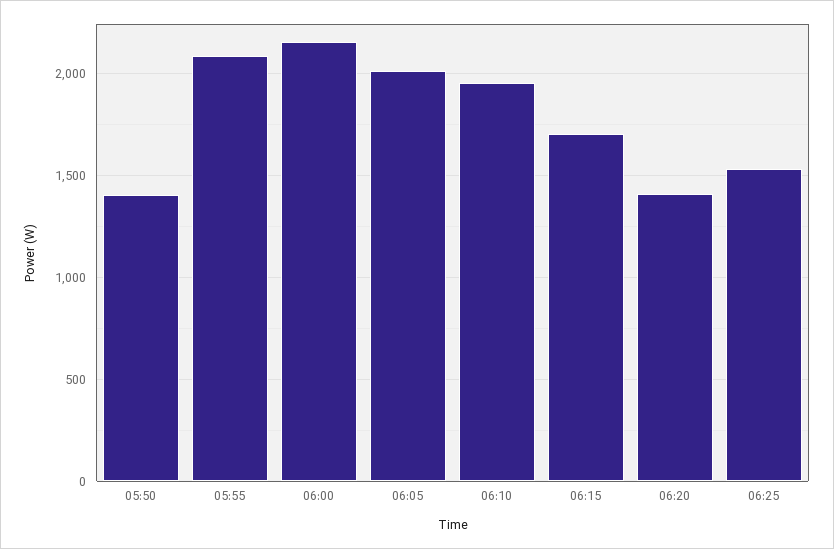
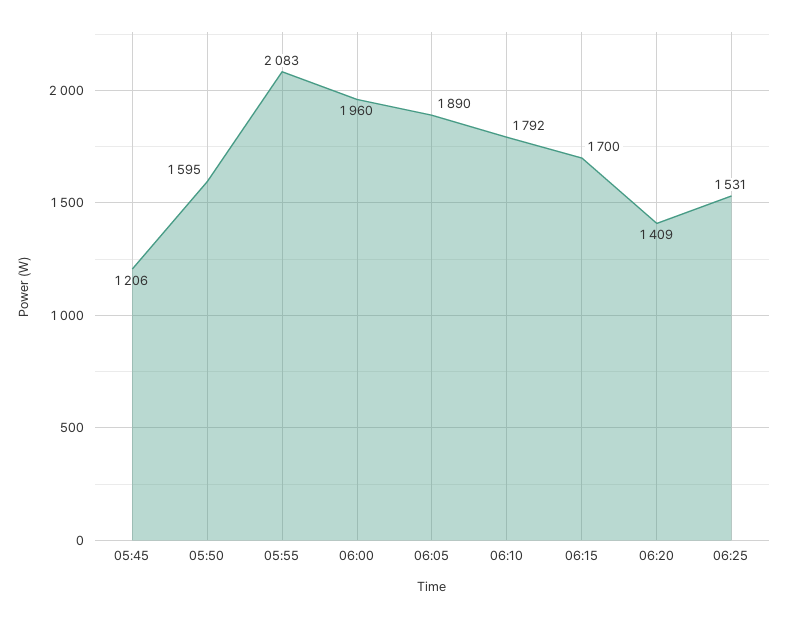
  {
-   "05:50": 1400,
+   "05:50": 1595,
    "05:55": 2083,
-   "06:00": 2150,
+   "06:00": 1960,
-   "06:05": 2000,
+   "06:05": 1890,
-   "06:10": 1950,
+   "06:10": 1792,
    "06:15": 1700,
    "06:20": 1409,
-   "06:25": 1531
+   "06:25": 1531,
+   "05:45": 1206
  }

